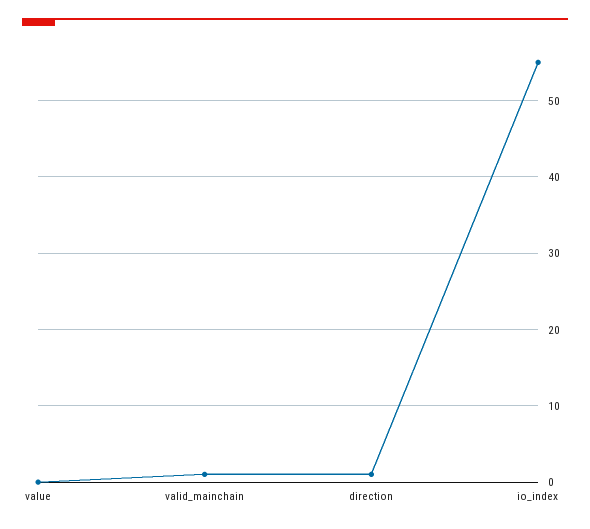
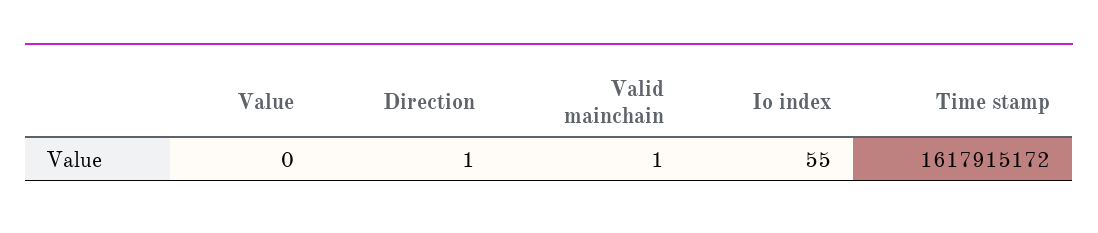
  {
    "value": 0,
    "valid_mainchain": 1,
    "direction": 1,
-   "io_index": 55
+   "io_index": 55,
+   "Time stamp": 1617915172
  }

